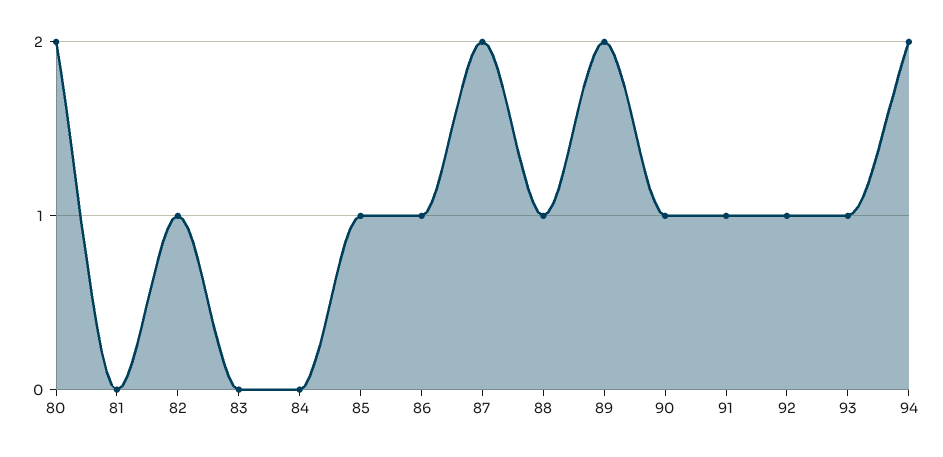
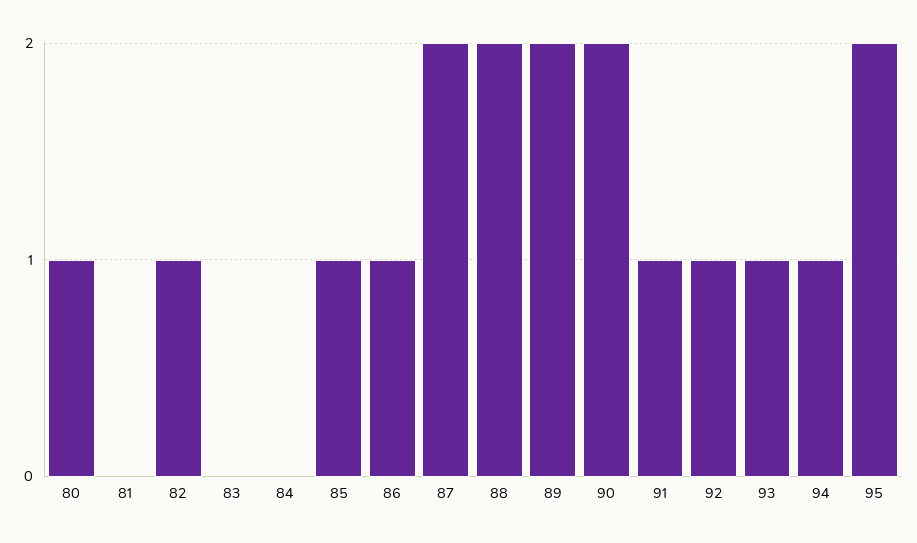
  {
-   "80": 2,
+   "80": 1,
    "81": 0,
    "82": 1,
    "83": 0,
    "84": 0,
    "85": 1,
    "86": 1,
    "87": 2,
-   "88": 1,
+   "88": 2,
    "89": 2,
-   "90": 1,
+   "90": 2,
    "91": 1,
    "92": 1,
    "93": 1,
-   "94": 2
+   "94": 1,
+   "95": 2
  }

